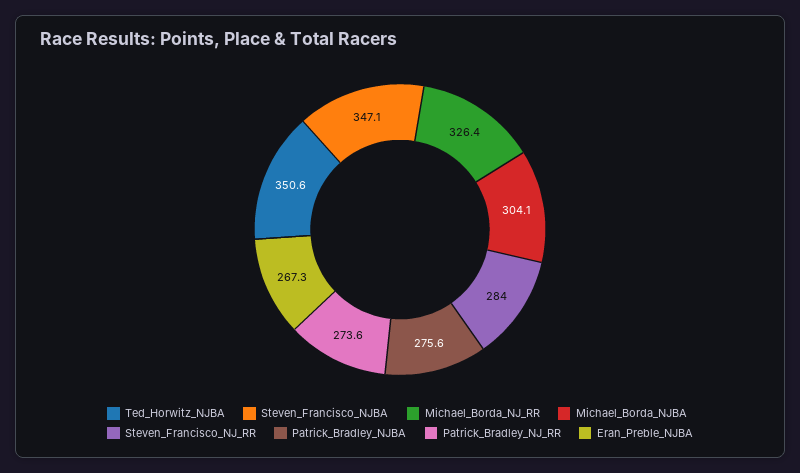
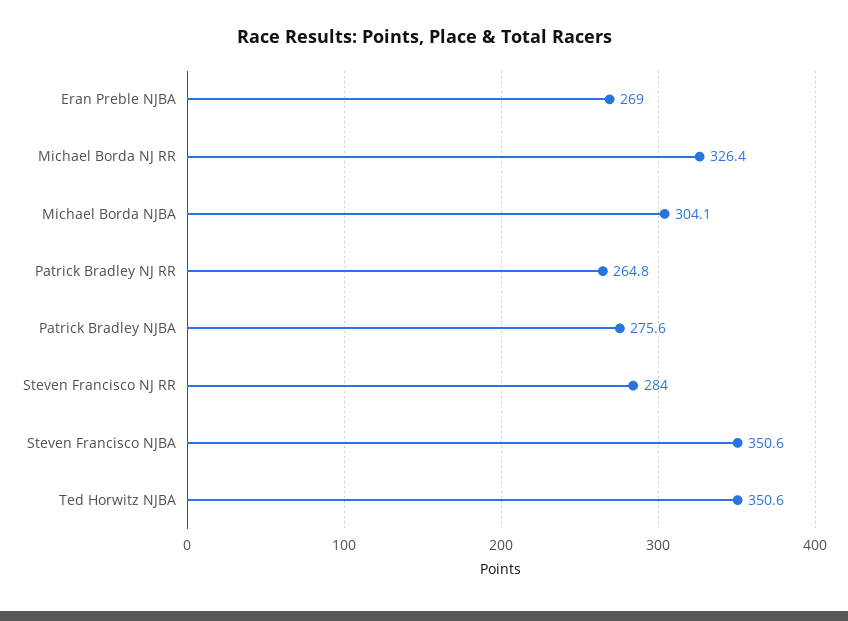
  {
    "Ted_Horwitz_NJBA": 350.6,
-   "Steven_Francisco_NJBA": 347.1,
+   "Steven_Francisco_NJBA": 350.6,
    "Michael_Borda_NJ_RR": 326.4,
    "Michael_Borda_NJBA": 304.1,
    "Steven_Francisco_NJ_RR": 284,
    "Patrick_Bradley_NJBA": 275.6,
-   "Patrick_Bradley_NJ_RR": 273.6,
+   "Patrick_Bradley_NJ_RR": 264.8,
-   "Eran_Preble_NJBA": 267.3
+   "Eran_Preble_NJBA": 269
  }

